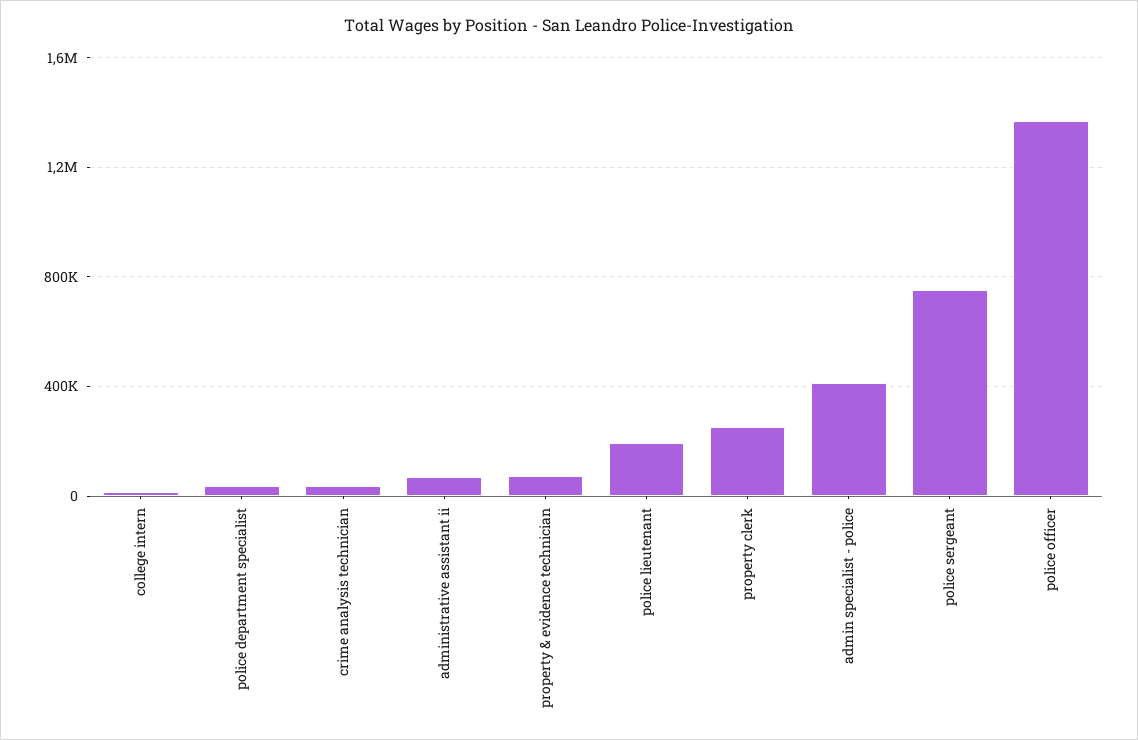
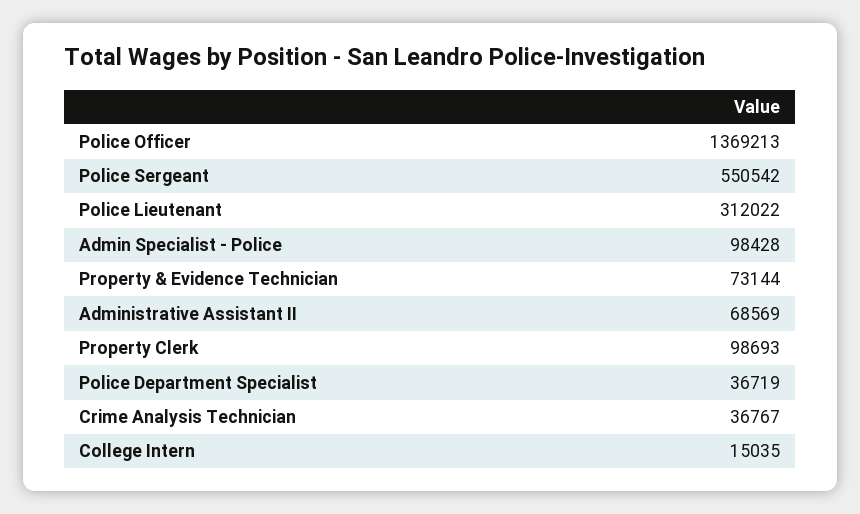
  {
    "college intern": 15035,
    "police department specialist": 36719,
    "crime analysis technician": 36767,
    "administrative assistant ii": 68569,
    "property & evidence technician": 73144,
-   "police lieutenant": 200000,
+   "police lieutenant": 312022,
-   "property clerk": 250000,
+   "property clerk": 98693,
-   "admin specialist - police": 400000,
+   "admin specialist - police": 98428,
-   "police sergeant": 750000,
+   "police sergeant": 550542,
    "police officer": 1369213
  }

